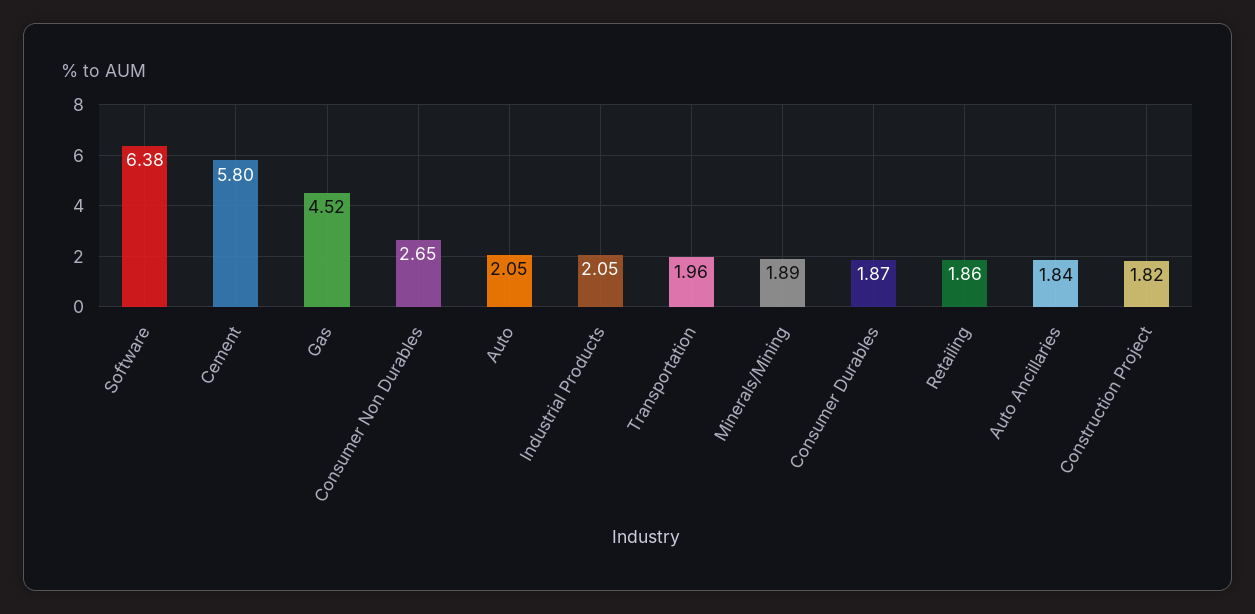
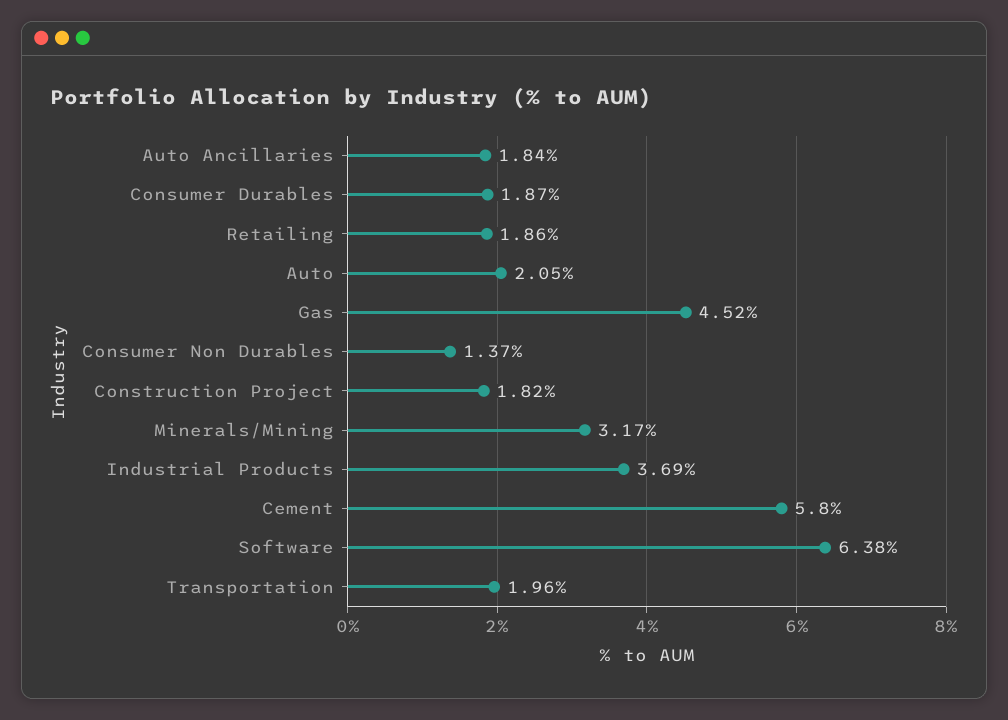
  {
    "Software": 6.38,
    "Cement": 5.8,
    "Gas": 4.52,
-   "Consumer Non Durables": 2.65,
+   "Consumer Non Durables": 1.37,
    "Auto": 2.05,
-   "Industrial Products": 2.05,
+   "Industrial Products": 3.69,
    "Transportation": 1.96,
-   "Minerals/Mining": 1.89,
+   "Minerals/Mining": 3.17,
    "Consumer Durables": 1.87,
    "Retailing": 1.86,
    "Auto Ancillaries": 1.84,
    "Construction Project": 1.82
  }

